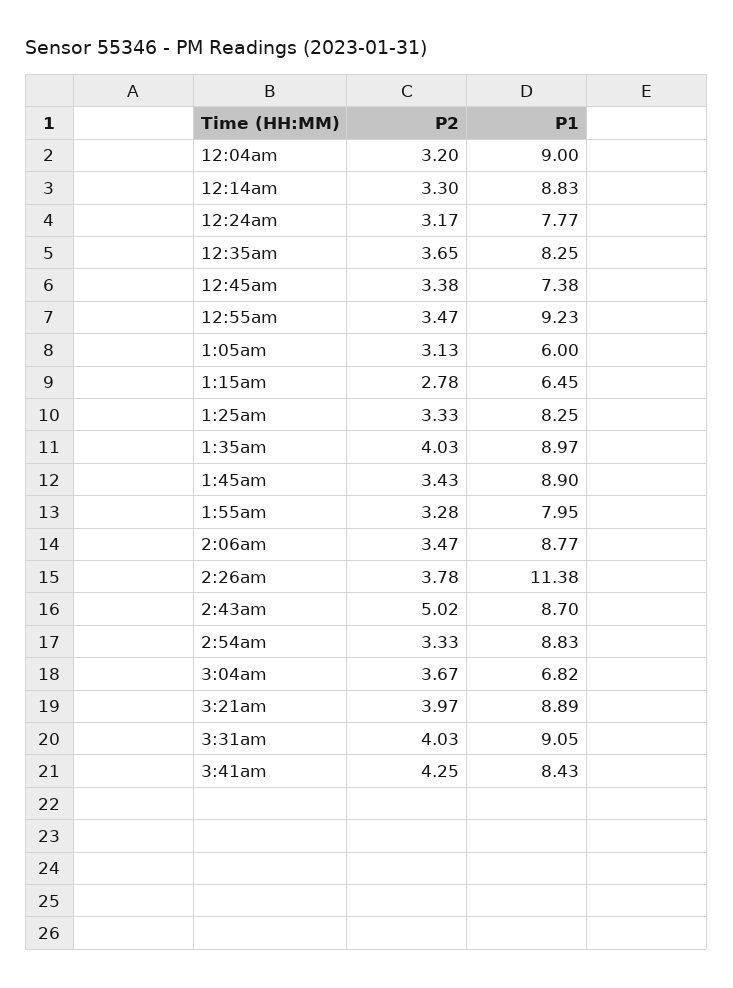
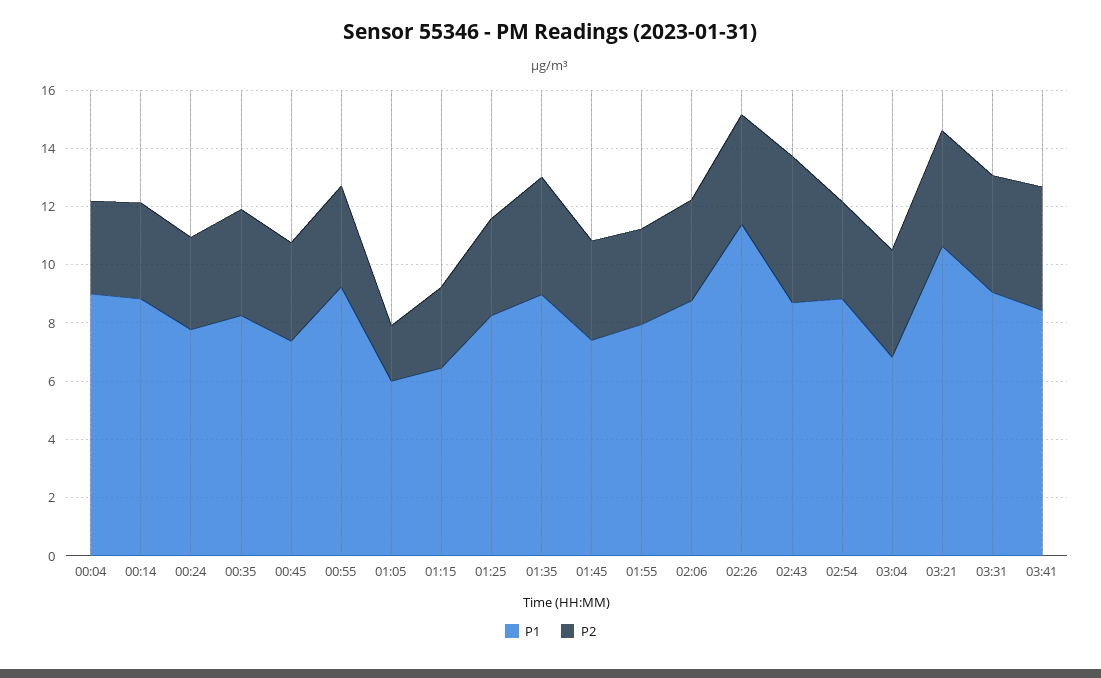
  {
    "P2": {
      "12:04am": 3.2,
      "12:14am": 3.3,
      "12:24am": 3.17,
      "12:35am": 3.65,
      "12:45am": 3.38,
      "12:55am": 3.47,
-     "1:05am": 3.13,
+     "1:05am": 2,
      "1:15am": 2.78,
      "1:25am": 3.33,
      "1:35am": 4.03,
      "1:45am": 3.43,
      "1:55am": 3.28,
      "2:06am": 3.47,
      "2:26am": 3.78,
      "2:43am": 5.02,
      "2:54am": 3.33,
      "3:04am": 3.67,
      "3:21am": 3.97,
      "3:31am": 4.03,
      "3:41am": 4.25
    },
    "P1": {
      "12:04am": 9,
      "12:14am": 8.83,
      "12:24am": 7.77,
      "12:35am": 8.25,
      "12:45am": 7.38,
      "12:55am": 9.23,
      "1:05am": 6,
      "1:15am": 6.45,
      "1:25am": 8.25,
      "1:35am": 8.97,
-     "1:45am": 8.9,
+     "1:45am": 7.5,
      "1:55am": 7.95,
      "2:06am": 8.77,
      "2:26am": 11.38,
      "2:43am": 8.7,
      "2:54am": 8.83,
      "3:04am": 6.82,
-     "3:21am": 8.89,
+     "3:21am": 10.5,
      "3:31am": 9.05,
      "3:41am": 8.43
    }
  }

